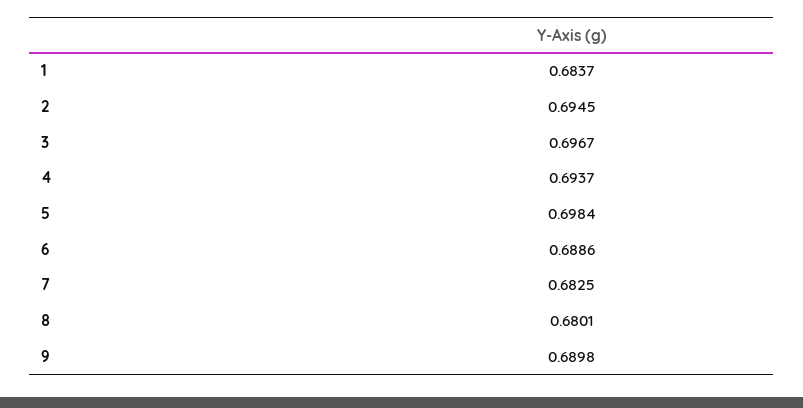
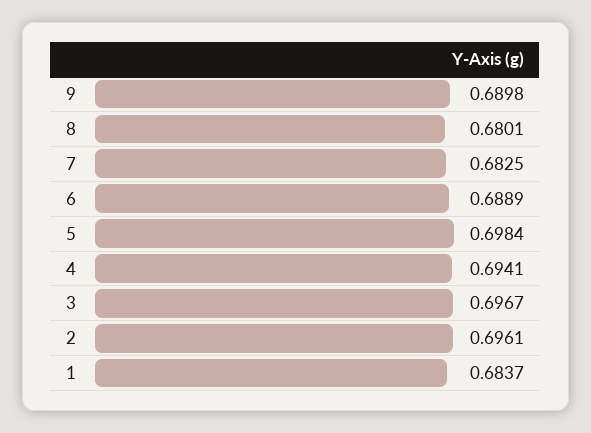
  {
    "1": 0.6837,
-   "2": 0.6945,
+   "2": 0.6961,
    "3": 0.6967,
-   "4": 0.6937,
+   "4": 0.6941,
    "5": 0.6984,
-   "6": 0.6886,
+   "6": 0.6889,
    "7": 0.6825,
    "8": 0.6801,
    "9": 0.6898
  }

